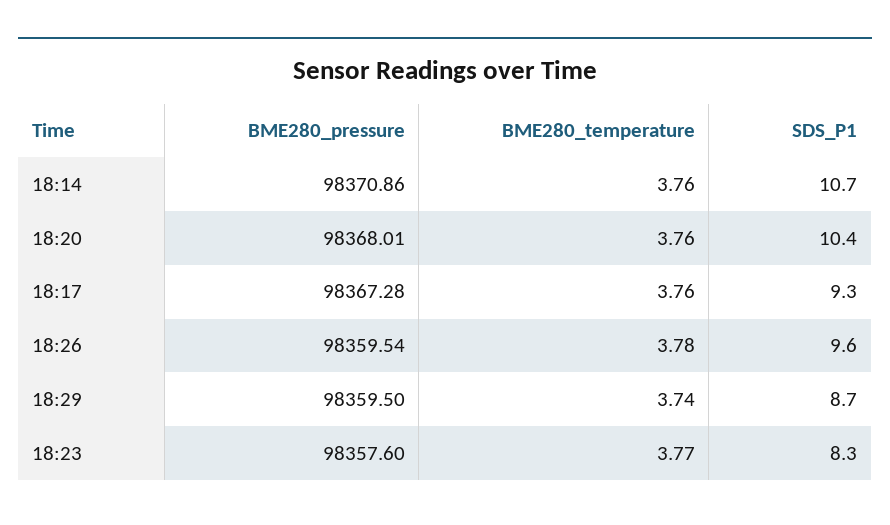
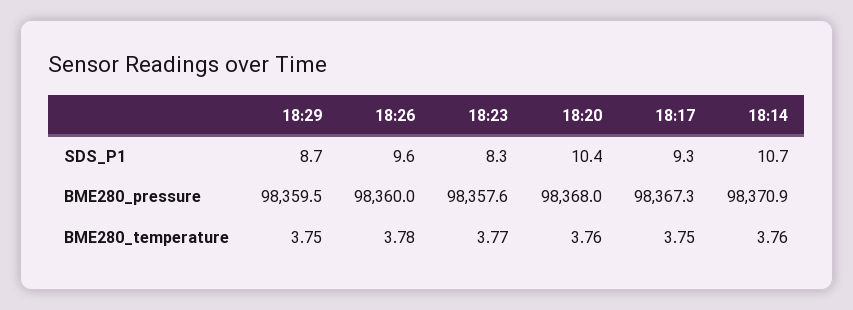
  {
    "BME280_pressure": {
      "18:14": 98370.86,
      "18:20": 98368.01,
      "18:17": 98367.28,
-     "18:26": 98359.54,
+     "18:26": 98360,
      "18:29": 98359.5,
      "18:23": 98357.6
    },
    "BME280_temperature": {
      "18:14": 3.76,
      "18:20": 3.76,
-     "18:17": 3.76,
+     "18:17": 3.75,
      "18:26": 3.78,
-     "18:29": 3.74,
+     "18:29": 3.75,
      "18:23": 3.77
    },
    "SDS_P1": {
      "18:14": 10.7,
      "18:20": 10.4,
      "18:17": 9.3,
      "18:26": 9.6,
      "18:29": 8.7,
      "18:23": 8.3
    }
  }

